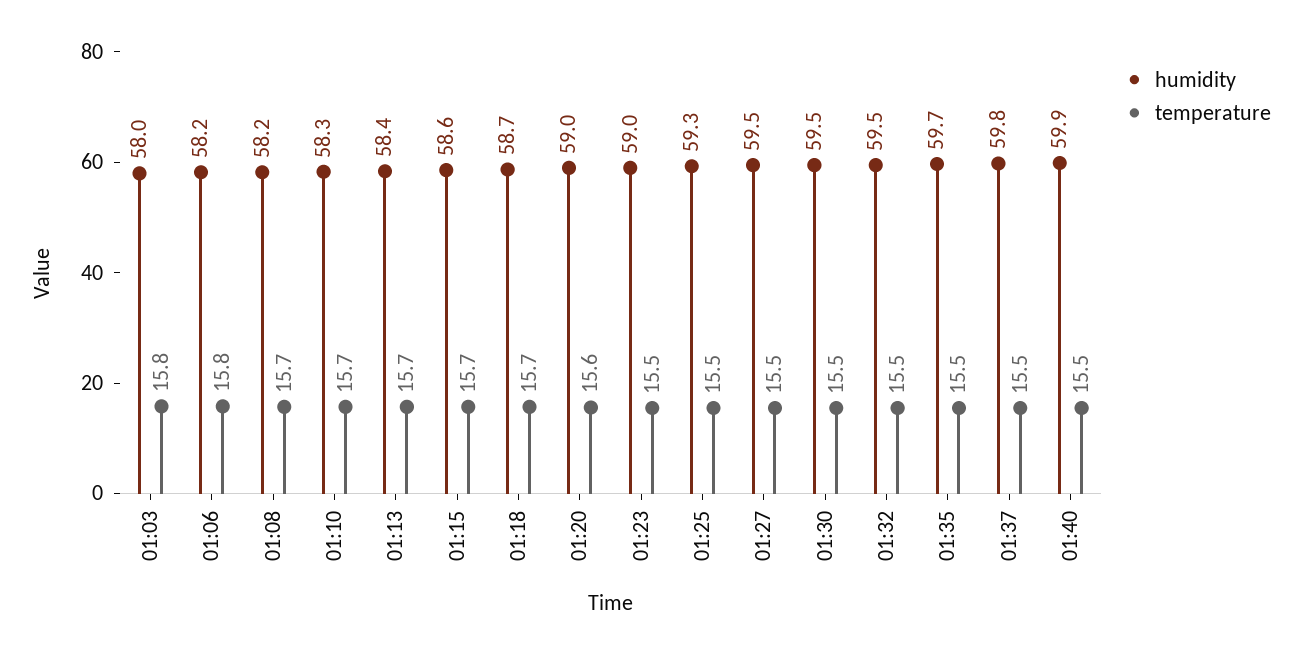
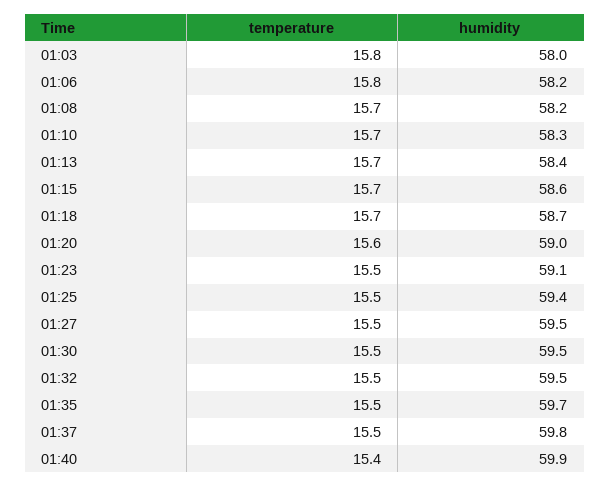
  {
    "humidity": {
      "01:03": 58,
      "01:06": 58.2,
      "01:08": 58.2,
      "01:10": 58.3,
      "01:13": 58.4,
      "01:15": 58.6,
      "01:18": 58.7,
      "01:20": 59,
-     "01:23": 59,
+     "01:23": 59.1,
-     "01:25": 59.3,
+     "01:25": 59.4,
      "01:27": 59.5,
      "01:30": 59.5,
      "01:32": 59.5,
      "01:35": 59.7,
      "01:37": 59.8,
      "01:40": 59.9
    },
    "temperature": {
      "01:03": 15.8,
      "01:06": 15.8,
      "01:08": 15.7,
      "01:10": 15.7,
      "01:13": 15.7,
      "01:15": 15.7,
      "01:18": 15.7,
      "01:20": 15.6,
      "01:23": 15.5,
      "01:25": 15.5,
      "01:27": 15.5,
      "01:30": 15.5,
      "01:32": 15.5,
      "01:35": 15.5,
      "01:37": 15.5,
-     "01:40": 15.5
+     "01:40": 15.4
    }
  }

